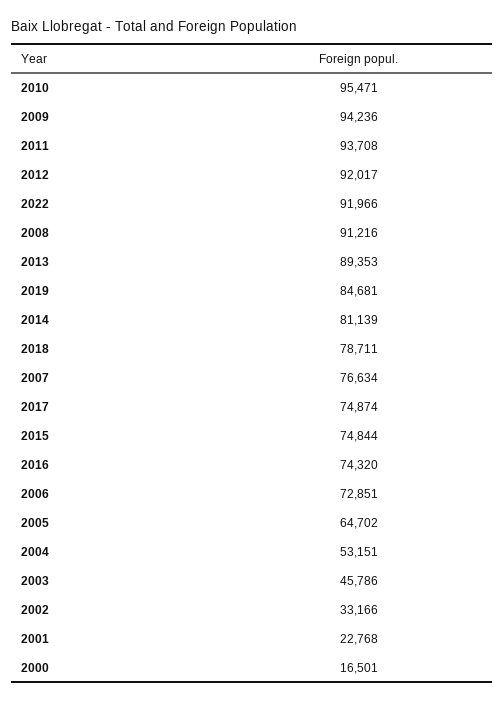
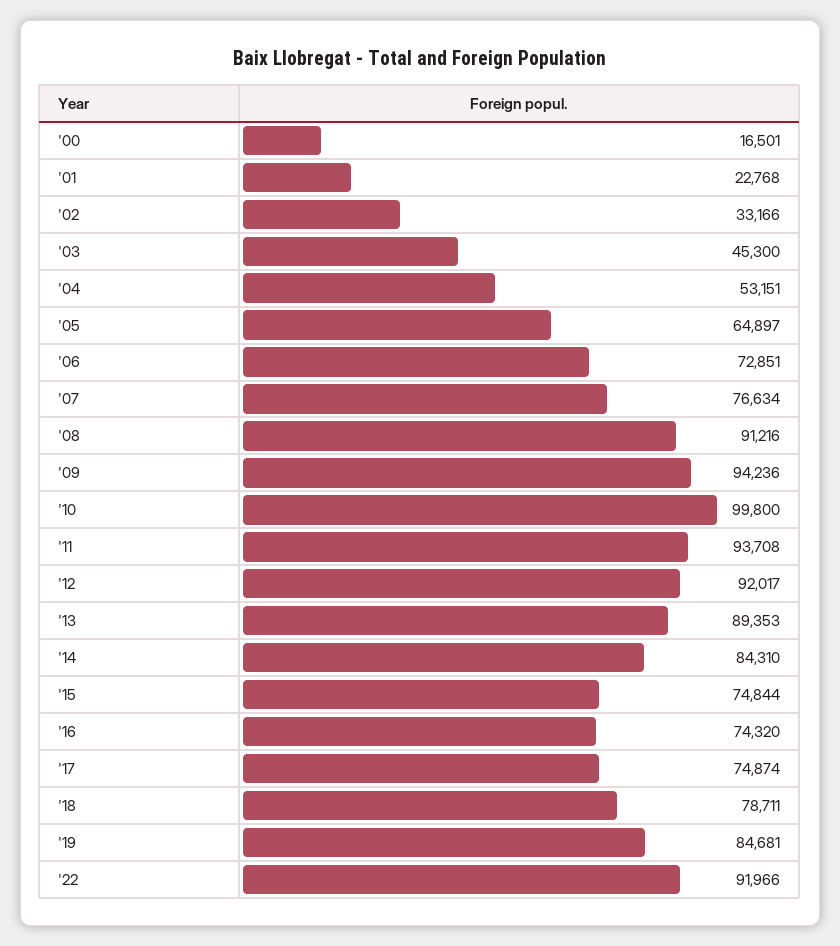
  {
-   "2010": 95471,
+   "2010": 99800,
    "2009": 94236,
    "2011": 93708,
    "2012": 92017,
    "2022": 91966,
    "2008": 91216,
    "2013": 89353,
    "2019": 84681,
-   "2014": 81139,
+   "2014": 84310,
    "2018": 78711,
    "2007": 76634,
    "2017": 74874,
    "2015": 74844,
    "2016": 74320,
    "2006": 72851,
-   "2005": 64702,
+   "2005": 64897,
    "2004": 53151,
-   "2003": 45786,
+   "2003": 45300,
    "2002": 33166,
    "2001": 22768,
    "2000": 16501
  }

